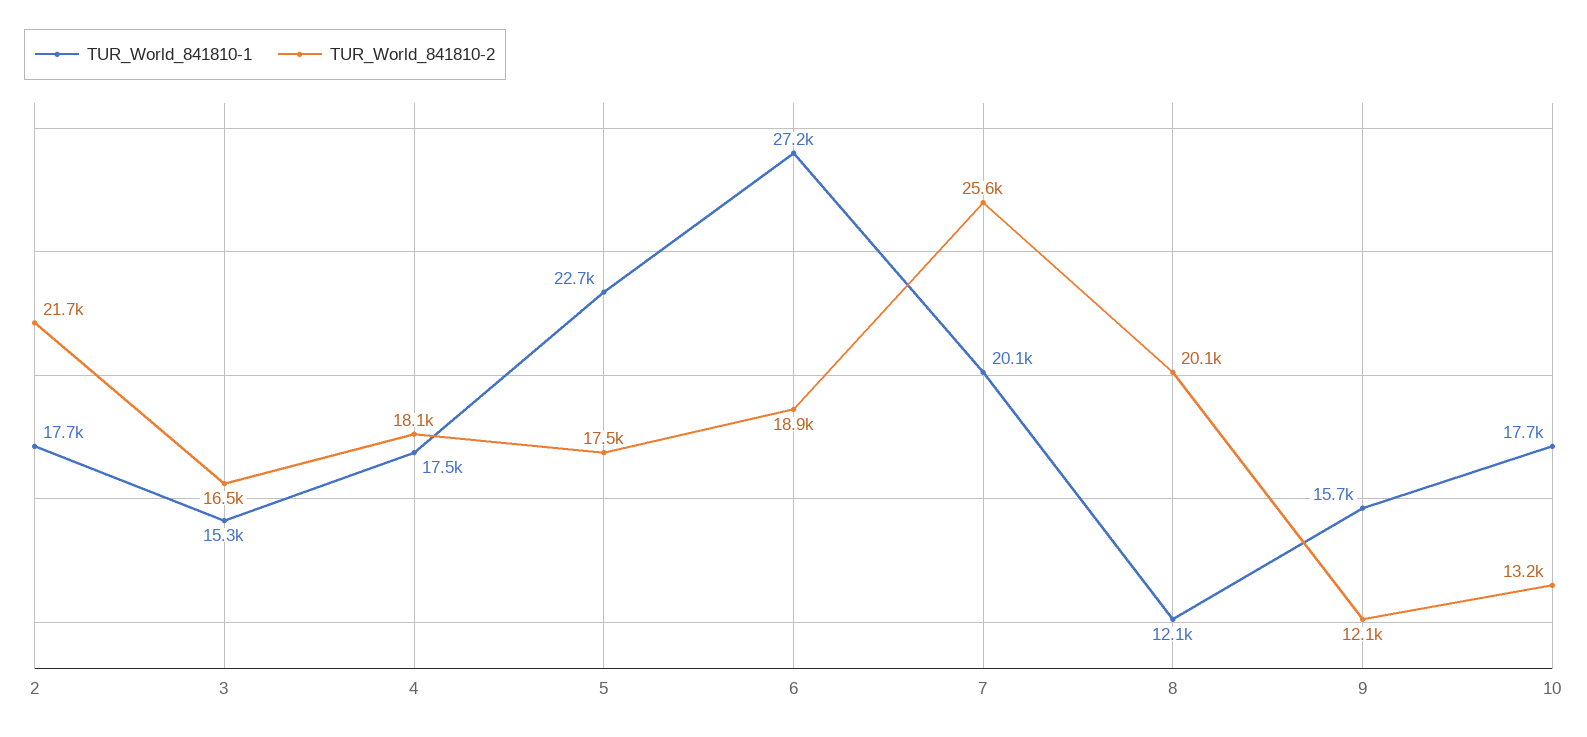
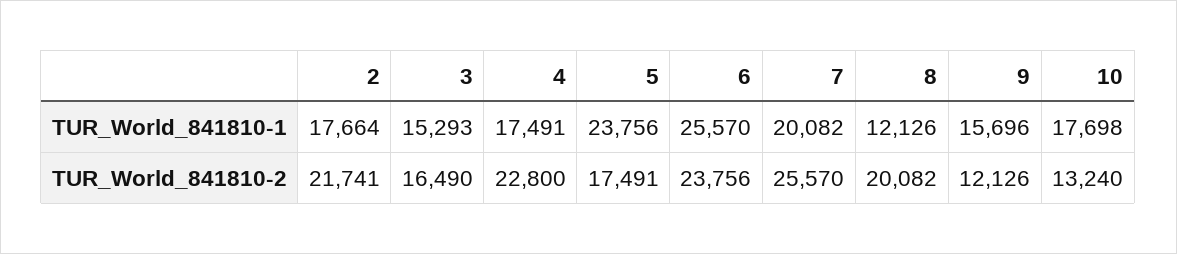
  {
    "TUR_World_841810-1": {
      "2": 17664,
      "3": 15293,
      "4": 17491,
-     "5": 22700,
+     "5": 23756,
-     "6": 27200,
+     "6": 25570,
      "7": 20082,
      "8": 12126,
      "9": 15696,
      "10": 17698
    },
    "TUR_World_841810-2": {
      "2": 21741,
      "3": 16490,
-     "4": 18100,
+     "4": 22800,
      "5": 17491,
-     "6": 18900,
+     "6": 23756,
      "7": 25570,
      "8": 20082,
      "9": 12126,
      "10": 13240
    }
  }

